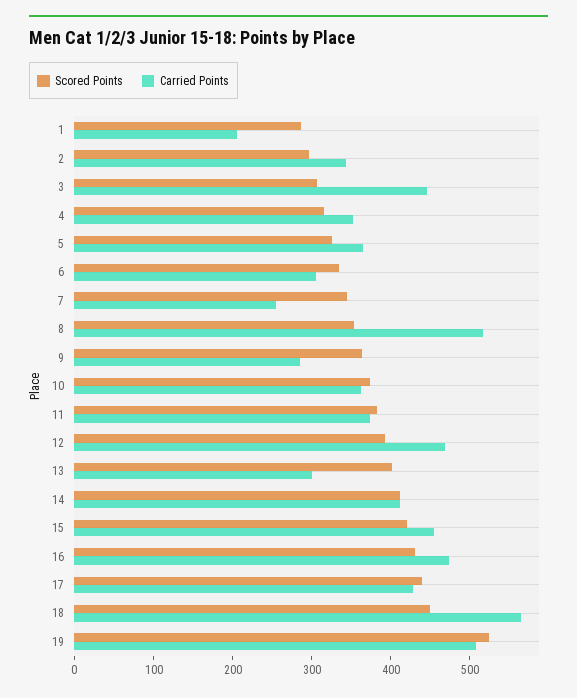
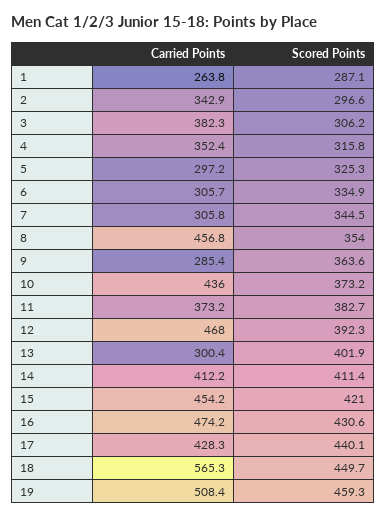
  {
    "Scored Points": {
      "1": 287.1,
      "2": 296.6,
      "3": 306.2,
      "4": 315.8,
      "5": 325.3,
      "6": 334.9,
      "7": 344.5,
      "8": 354,
      "9": 363.6,
      "10": 373.2,
      "11": 382.7,
      "12": 392.3,
      "13": 401.9,
      "14": 411.4,
      "15": 421,
      "16": 430.6,
      "17": 440.1,
      "18": 449.7,
-     "19": 520
+     "19": 459.3
    },
    "Carried Points": {
-     "1": 200,
+     "1": 263.8,
      "2": 342.9,
-     "3": 440,
+     "3": 382.3,
      "4": 352.4,
-     "5": 360,
+     "5": 297.2,
      "6": 305.7,
-     "7": 260,
+     "7": 305.8,
-     "8": 520,
+     "8": 456.8,
      "9": 285.4,
-     "10": 360,
+     "10": 436,
      "11": 373.2,
      "12": 468,
      "13": 300.4,
      "14": 412.2,
      "15": 454.2,
      "16": 474.2,
      "17": 428.3,
      "18": 565.3,
      "19": 508.4
    }
  }

